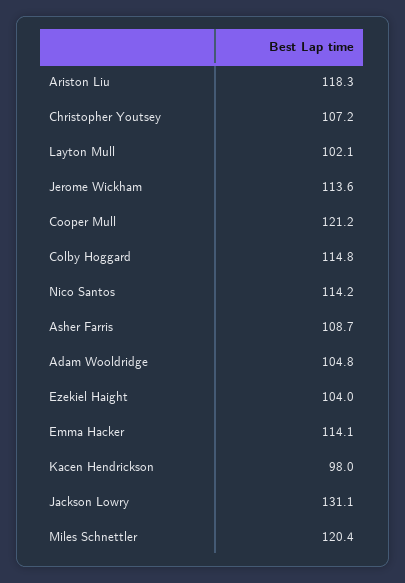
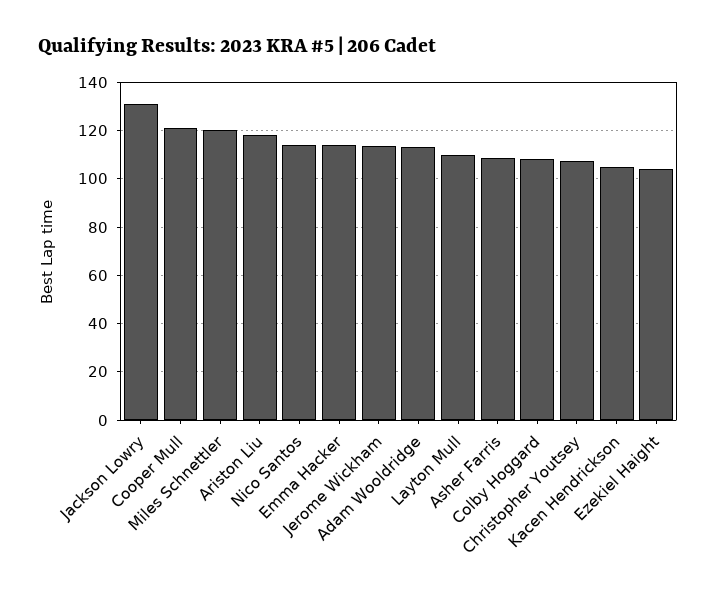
  {
    "Ariston Liu": 118.3,
    "Christopher Youtsey": 107.2,
-   "Layton Mull": 102.1,
+   "Layton Mull": 110,
    "Jerome Wickham": 113.6,
    "Cooper Mull": 121.2,
-   "Colby Hoggard": 114.8,
+   "Colby Hoggard": 107.5,
    "Nico Santos": 114.2,
    "Asher Farris": 108.7,
-   "Adam Wooldridge": 104.8,
+   "Adam Wooldridge": 112.5,
    "Ezekiel Haight": 104,
    "Emma Hacker": 114.1,
-   "Kacen Hendrickson": 98,
+   "Kacen Hendrickson": 105,
    "Jackson Lowry": 131.1,
    "Miles Schnettler": 120.4
  }

